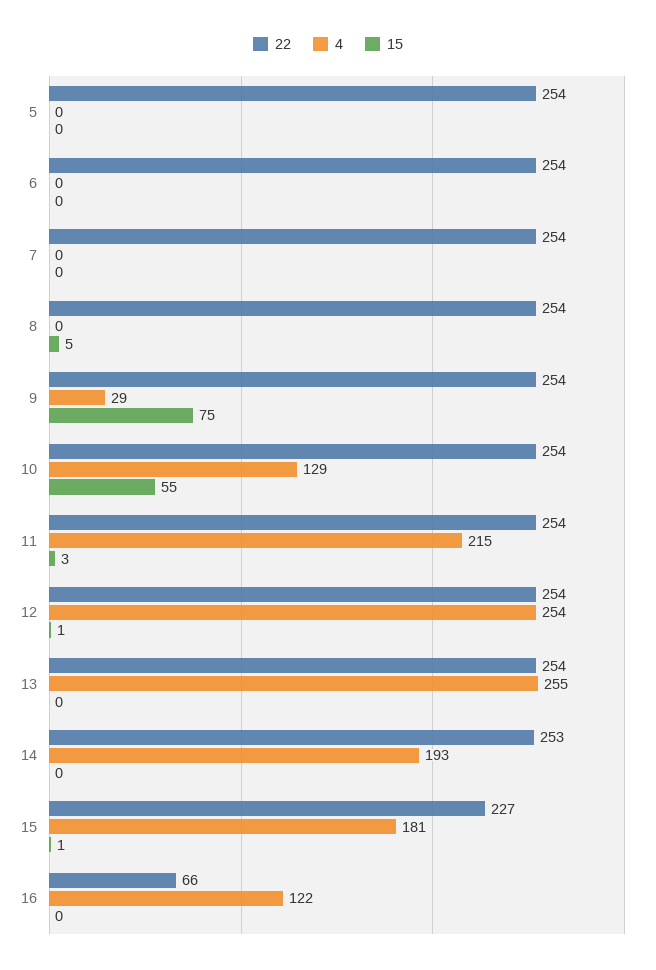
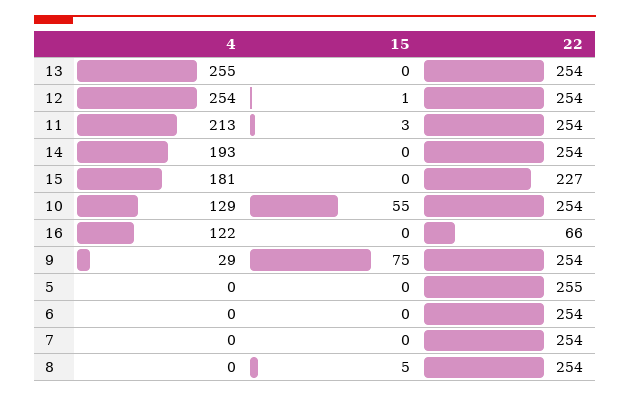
  {
    "22": {
-     "5": 254,
+     "5": 255,
      "6": 254,
      "7": 254,
      "8": 254,
      "9": 254,
      "10": 254,
      "11": 254,
      "12": 254,
      "13": 254,
-     "14": 253,
+     "14": 254,
      "15": 227,
      "16": 66
    },
    "4": {
      "5": 0,
      "6": 0,
      "7": 0,
      "8": 0,
      "9": 29,
      "10": 129,
-     "11": 215,
+     "11": 213,
      "12": 254,
      "13": 255,
      "14": 193,
      "15": 181,
      "16": 122
    },
    "15": {
      "5": 0,
      "6": 0,
      "7": 0,
      "8": 5,
      "9": 75,
      "10": 55,
      "11": 3,
      "12": 1,
      "13": 0,
      "14": 0,
-     "15": 1,
+     "15": 0,
      "16": 0
    }
  }

